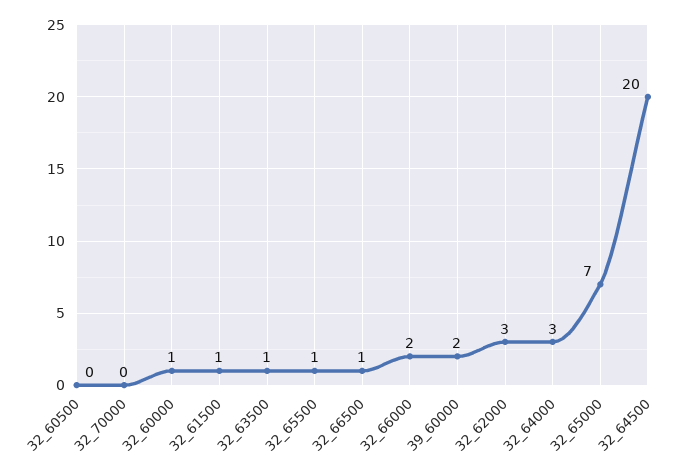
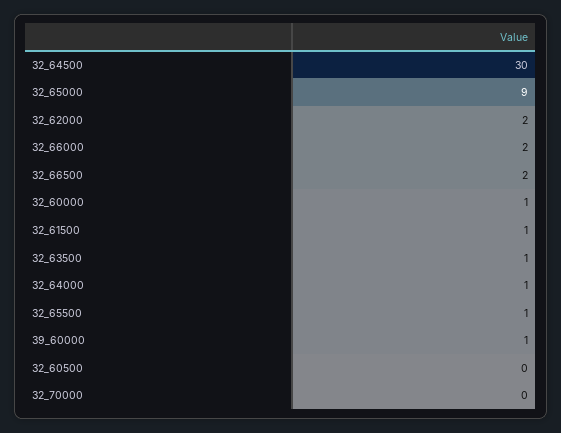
  {
    "32_60500": 0,
    "32_70000": 0,
    "32_60000": 1,
    "32_61500": 1,
    "32_63500": 1,
    "32_65500": 1,
-   "32_66500": 1,
+   "32_66500": 2,
    "32_66000": 2,
-   "39_60000": 2,
+   "39_60000": 1,
-   "32_62000": 3,
+   "32_62000": 2,
-   "32_64000": 3,
+   "32_64000": 1,
-   "32_65000": 7,
+   "32_65000": 9,
-   "32_64500": 20
+   "32_64500": 30
  }

